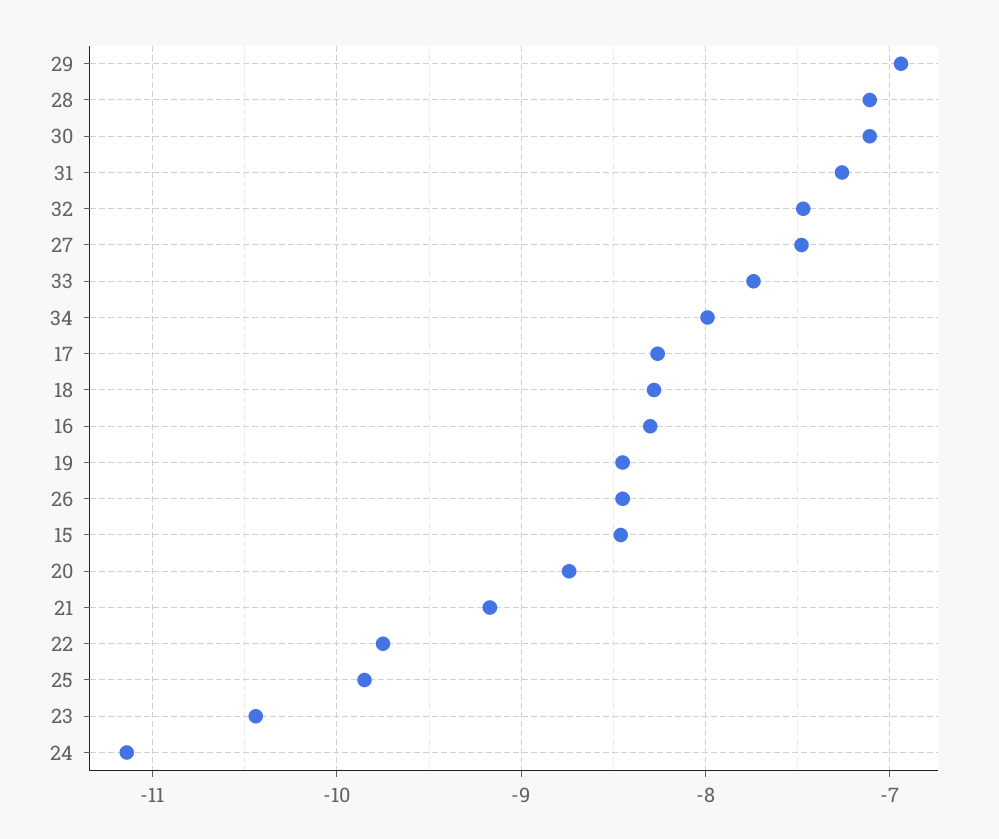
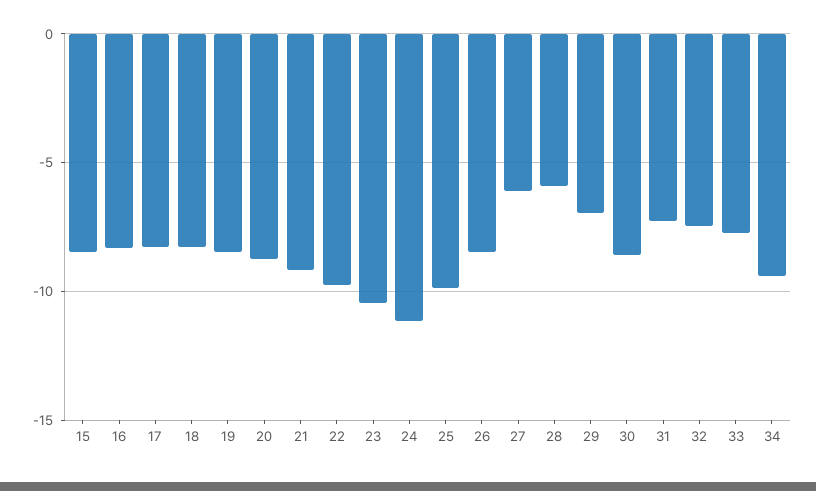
  {
    "29": -6.9,
-   "28": -7.1,
+   "28": -6,
-   "30": -7.1,
+   "30": -8.5,
    "31": -7.3,
    "32": -7.5,
-   "27": -7.5,
+   "27": -6,
    "33": -7.7,
-   "34": -8,
+   "34": -9.5,
    "17": -8.3,
    "18": -8.3,
    "16": -8.3,
    "19": -8.5,
    "26": -8.5,
    "15": -8.5,
    "20": -8.7,
    "21": -9.2,
    "22": -9.8,
    "25": -9.9,
    "23": -10.4,
    "24": -11.1
  }

